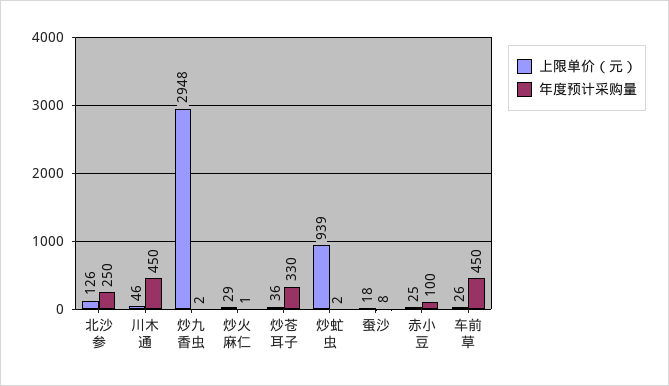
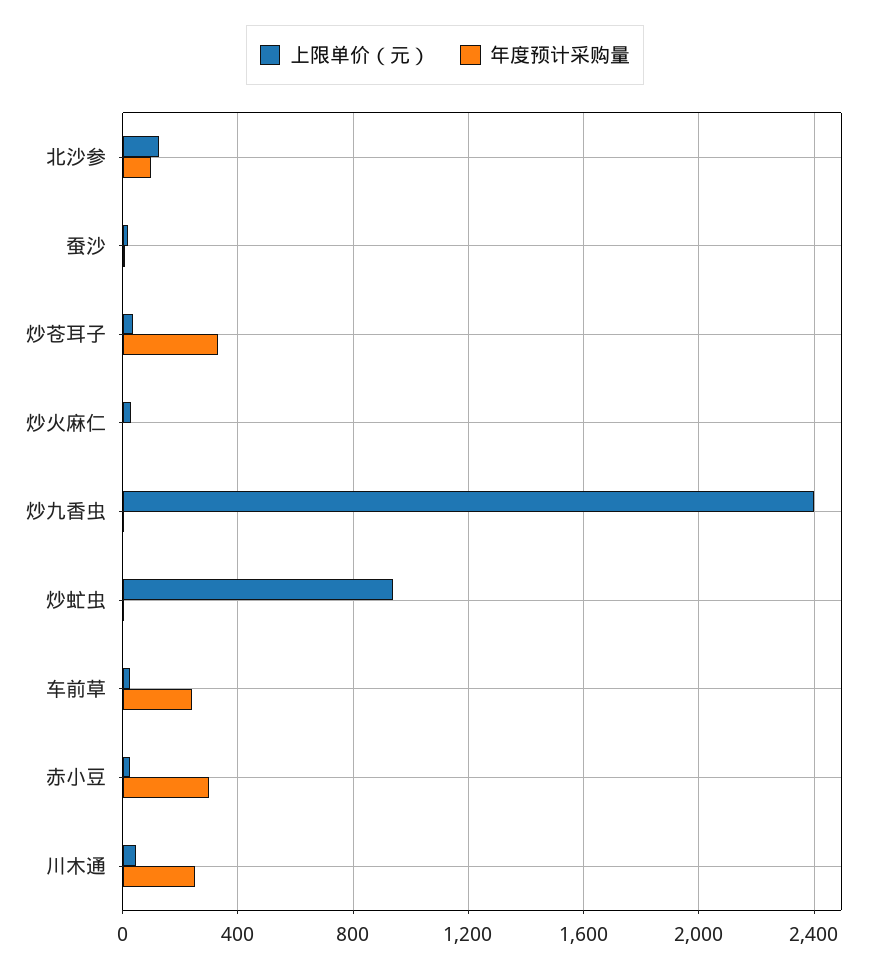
  {
    "上限单价（元）": {
      "北沙参": 126,
      "川木通": 46,
-     "炒九香虫": 2948,
+     "炒九香虫": 2400,
      "炒火麻仁": 29,
      "炒苍耳子": 36,
      "炒虻虫": 939,
      "蚕沙": 18,
      "赤小豆": 25,
      "车前草": 26
    },
    "年度预计采购量": {
-     "北沙参": 250,
+     "北沙参": 100,
-     "川木通": 450,
+     "川木通": 250,
      "炒九香虫": 2,
      "炒火麻仁": 1,
      "炒苍耳子": 330,
      "炒虻虫": 2,
      "蚕沙": 8,
-     "赤小豆": 100,
+     "赤小豆": 300,
-     "车前草": 450
+     "车前草": 250
    }
  }

